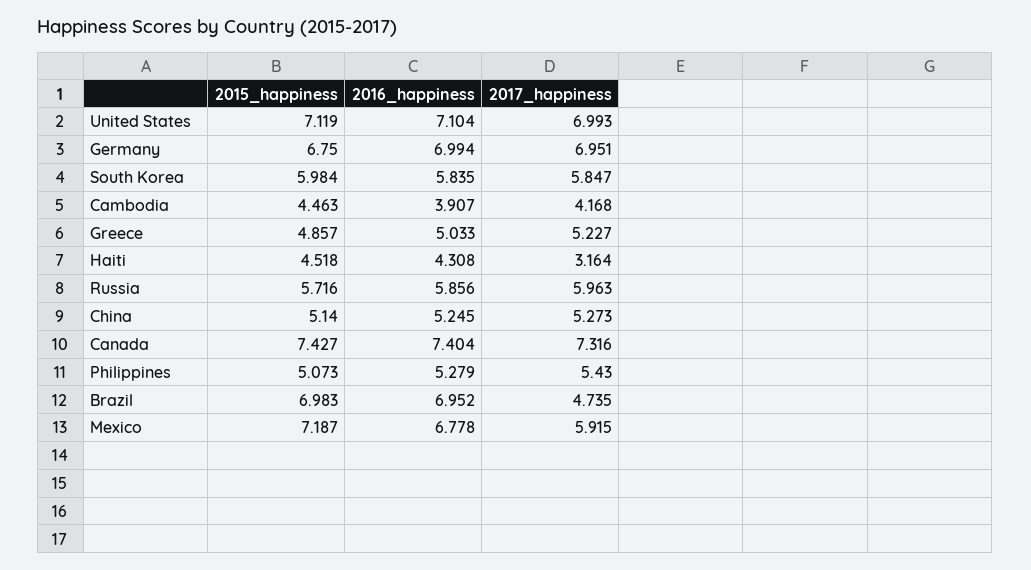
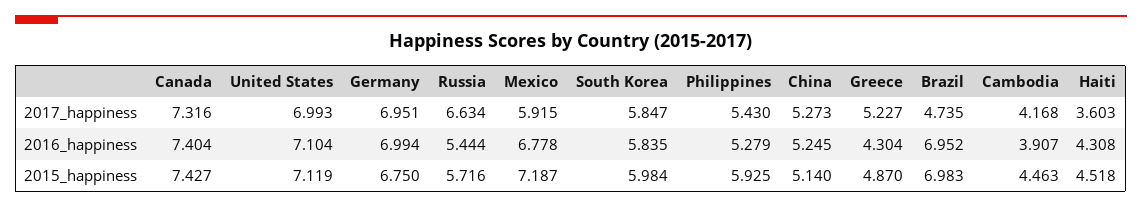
  {
    "2015_happiness": {
      "United States": 7.119,
      "Germany": 6.75,
      "South Korea": 5.984,
      "Cambodia": 4.463,
-     "Greece": 4.857,
+     "Greece": 4.87,
      "Haiti": 4.518,
      "Russia": 5.716,
      "China": 5.14,
      "Canada": 7.427,
-     "Philippines": 5.073,
+     "Philippines": 5.925,
      "Brazil": 6.983,
      "Mexico": 7.187
    },
    "2016_happiness": {
      "United States": 7.104,
      "Germany": 6.994,
      "South Korea": 5.835,
      "Cambodia": 3.907,
-     "Greece": 5.033,
+     "Greece": 4.304,
      "Haiti": 4.308,
-     "Russia": 5.856,
+     "Russia": 5.444,
      "China": 5.245,
      "Canada": 7.404,
      "Philippines": 5.279,
      "Brazil": 6.952,
      "Mexico": 6.778
    },
    "2017_happiness": {
      "United States": 6.993,
      "Germany": 6.951,
      "South Korea": 5.847,
      "Cambodia": 4.168,
      "Greece": 5.227,
-     "Haiti": 3.164,
+     "Haiti": 3.603,
-     "Russia": 5.963,
+     "Russia": 6.634,
      "China": 5.273,
      "Canada": 7.316,
      "Philippines": 5.43,
      "Brazil": 4.735,
      "Mexico": 5.915
    }
  }

